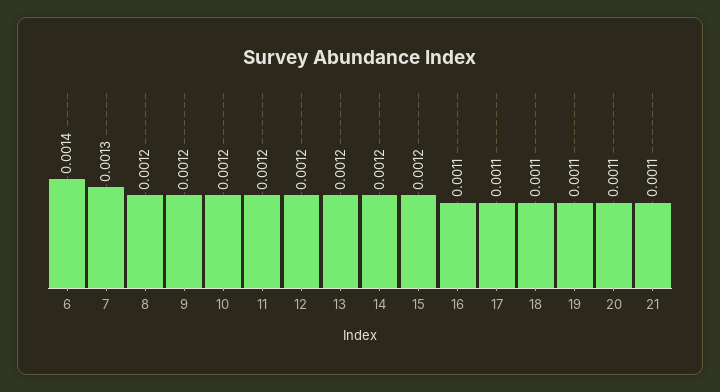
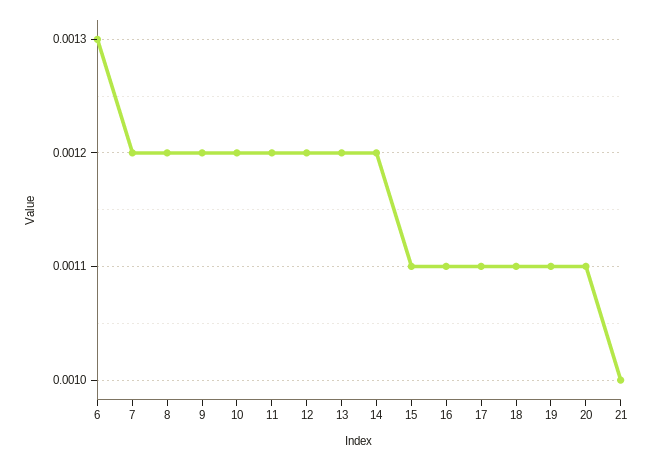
  {
-   "6": 0.0014,
+   "6": 0.0013,
-   "7": 0.0013,
+   "7": 0.0012,
    "8": 0.0012,
    "9": 0.0012,
    "10": 0.0012,
    "11": 0.0012,
    "12": 0.0012,
    "13": 0.0012,
    "14": 0.0012,
-   "15": 0.0012,
+   "15": 0.0011,
    "16": 0.0011,
    "17": 0.0011,
    "18": 0.0011,
    "19": 0.0011,
    "20": 0.0011,
-   "21": 0.0011
+   "21": 0.001
  }

